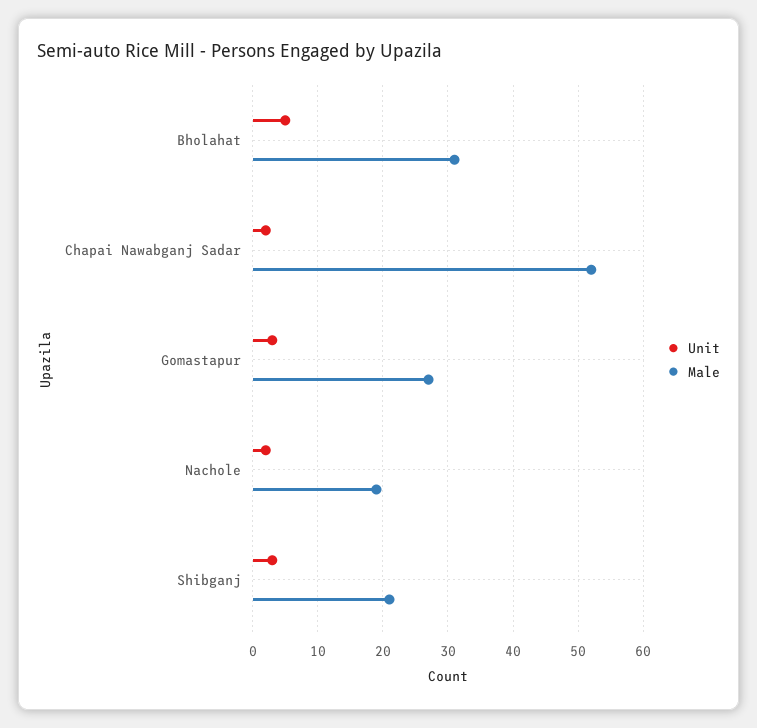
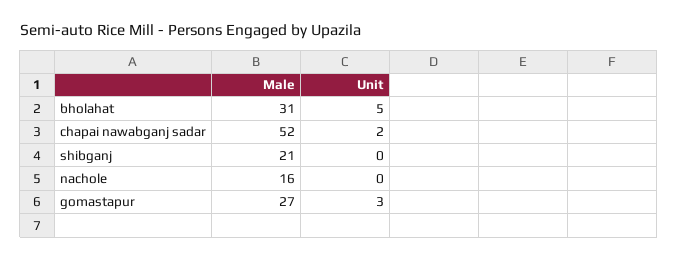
  {
    "Unit": {
      "Bholahat": 5,
      "Chapai Nawabganj Sadar": 2,
      "Gomastapur": 3,
-     "Nachole": 2,
+     "Nachole": 0,
-     "Shibganj": 3
+     "Shibganj": 0
    },
    "Male": {
      "Bholahat": 31,
      "Chapai Nawabganj Sadar": 52,
      "Gomastapur": 27,
-     "Nachole": 19,
+     "Nachole": 16,
      "Shibganj": 21
    }
  }

